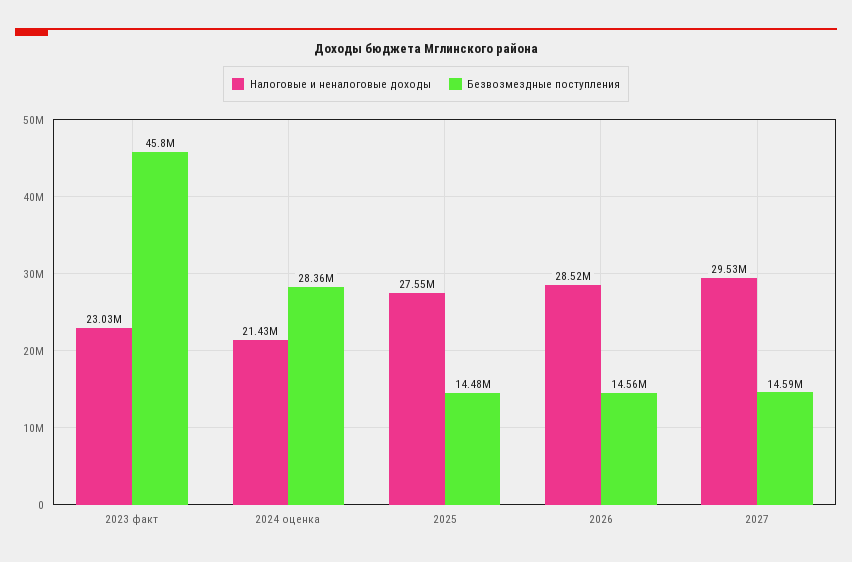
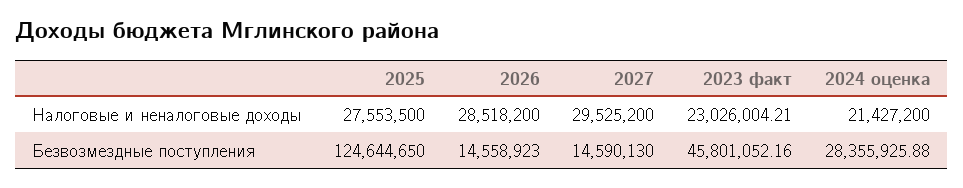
  {
    "Налоговые и неналоговые доходы": {
      "2023 факт": 23026004.21,
      "2024 оценка": 21427200,
      "2025": 27553500,
      "2026": 28518200,
      "2027": 29525200
    },
    "Безвозмездные поступления": {
      "2023 факт": 45801052.16,
      "2024 оценка": 28355925.88,
-     "2025": 14480000,
+     "2025": 124644650,
      "2026": 14558923,
      "2027": 14590130
    }
  }

